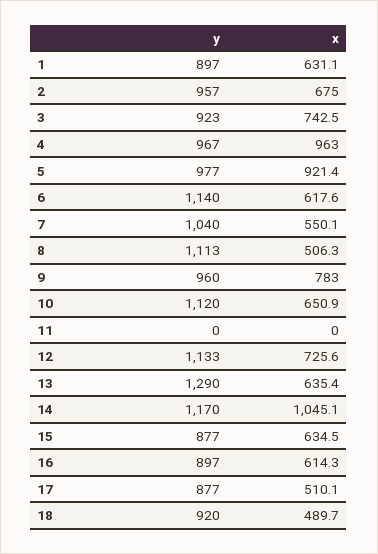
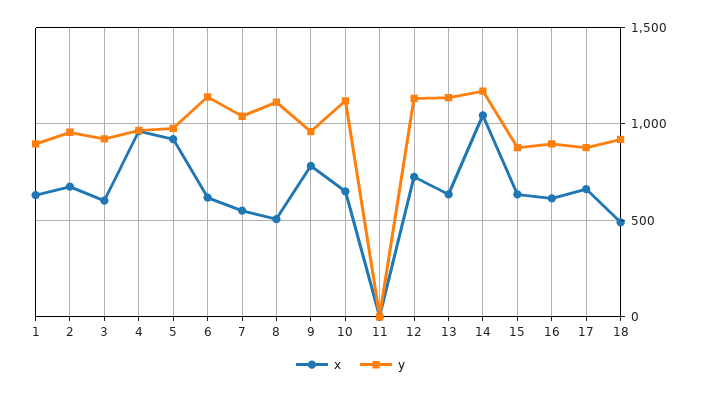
  {
    "y": {
      "1": 897,
      "2": 957,
      "3": 923,
      "4": 967,
      "5": 977,
      "6": 1140,
      "7": 1040,
      "8": 1113,
      "9": 960,
      "10": 1120,
      "11": 0,
      "12": 1133,
-     "13": 1290,
+     "13": 1150,
      "14": 1170,
      "15": 877,
      "16": 897,
      "17": 877,
      "18": 920
    },
    "x": {
      "1": 631.1,
      "2": 675,
-     "3": 742.5,
+     "3": 600,
      "4": 963,
      "5": 921.4,
      "6": 617.6,
      "7": 550.1,
      "8": 506.3,
      "9": 783,
      "10": 650.9,
      "11": 0,
      "12": 725.6,
      "13": 635.4,
      "14": 1045.1,
      "15": 634.5,
      "16": 614.3,
-     "17": 510.1,
+     "17": 650,
      "18": 489.7
    }
  }

